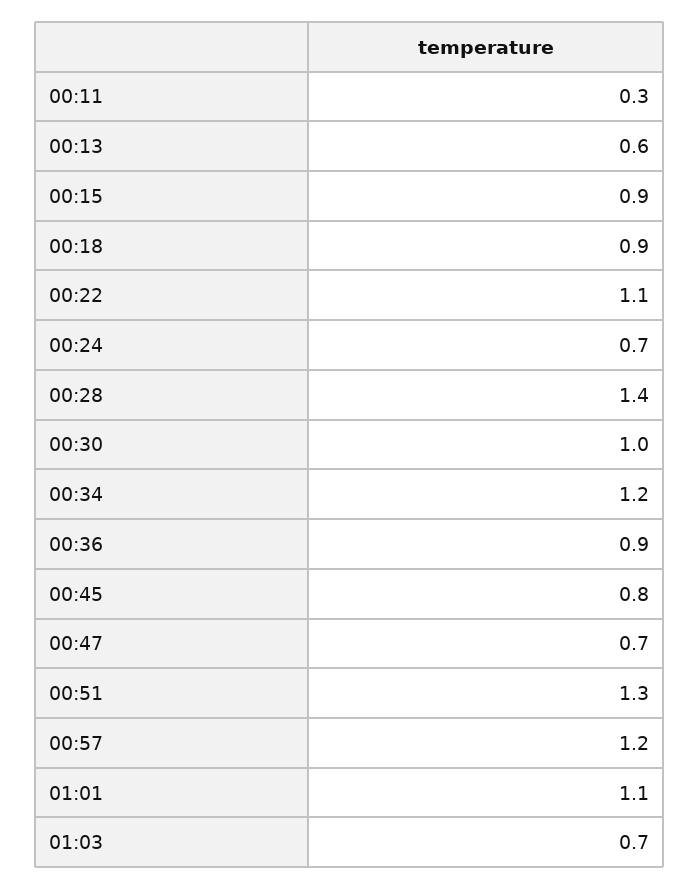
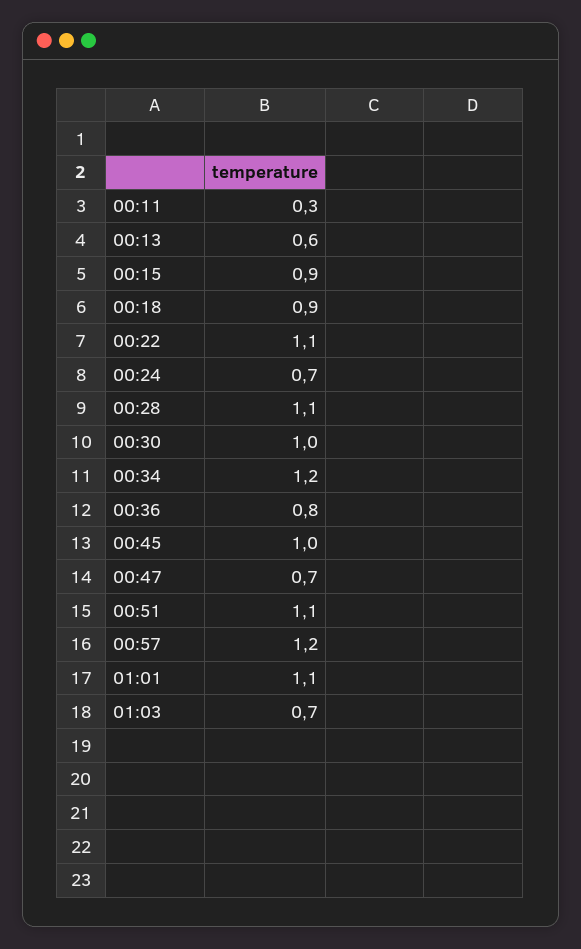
  {
    "00:11": 0.3,
    "00:13": 0.6,
    "00:15": 0.9,
    "00:18": 0.9,
    "00:22": 1.1,
    "00:24": 0.7,
-   "00:28": 1.4,
+   "00:28": 1.1,
    "00:30": 1,
    "00:34": 1.2,
-   "00:36": 0.9,
+   "00:36": 0.8,
-   "00:45": 0.8,
+   "00:45": 1,
    "00:47": 0.7,
-   "00:51": 1.3,
+   "00:51": 1.1,
    "00:57": 1.2,
    "01:01": 1.1,
    "01:03": 0.7
  }

